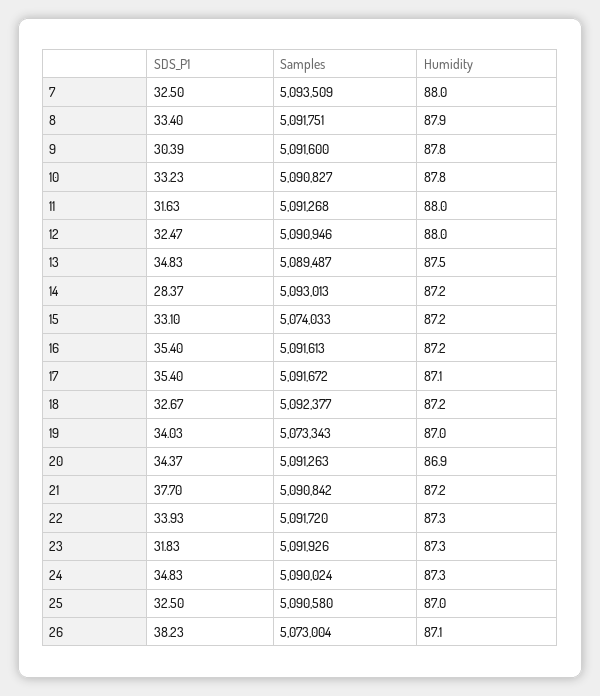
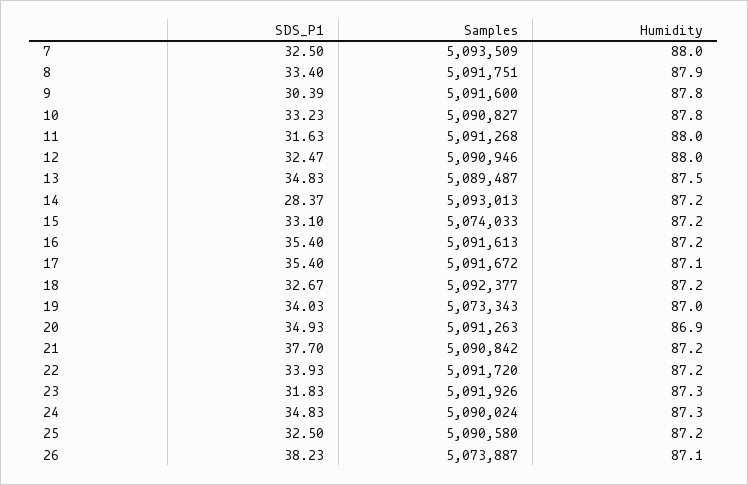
  {
    "SDS_P1": {
      "7": 32.5,
      "8": 33.4,
      "9": 30.39,
      "10": 33.23,
      "11": 31.63,
      "12": 32.47,
      "13": 34.83,
      "14": 28.37,
      "15": 33.1,
      "16": 35.4,
      "17": 35.4,
      "18": 32.67,
      "19": 34.03,
-     "20": 34.37,
+     "20": 34.93,
      "21": 37.7,
      "22": 33.93,
      "23": 31.83,
      "24": 34.83,
      "25": 32.5,
      "26": 38.23
    },
    "Samples": {
      "7": 5093509,
      "8": 5091751,
      "9": 5091600,
      "10": 5090827,
      "11": 5091268,
      "12": 5090946,
      "13": 5089487,
      "14": 5093013,
      "15": 5074033,
      "16": 5091613,
      "17": 5091672,
      "18": 5092377,
      "19": 5073343,
      "20": 5091263,
      "21": 5090842,
      "22": 5091720,
      "23": 5091926,
      "24": 5090024,
      "25": 5090580,
-     "26": 5073004
+     "26": 5073887
    },
    "Humidity": {
      "7": 88,
      "8": 87.9,
      "9": 87.8,
      "10": 87.8,
      "11": 88,
      "12": 88,
      "13": 87.5,
      "14": 87.2,
      "15": 87.2,
      "16": 87.2,
      "17": 87.1,
      "18": 87.2,
      "19": 87,
      "20": 86.9,
      "21": 87.2,
-     "22": 87.3,
+     "22": 87.2,
      "23": 87.3,
      "24": 87.3,
-     "25": 87,
+     "25": 87.2,
      "26": 87.1
    }
  }

